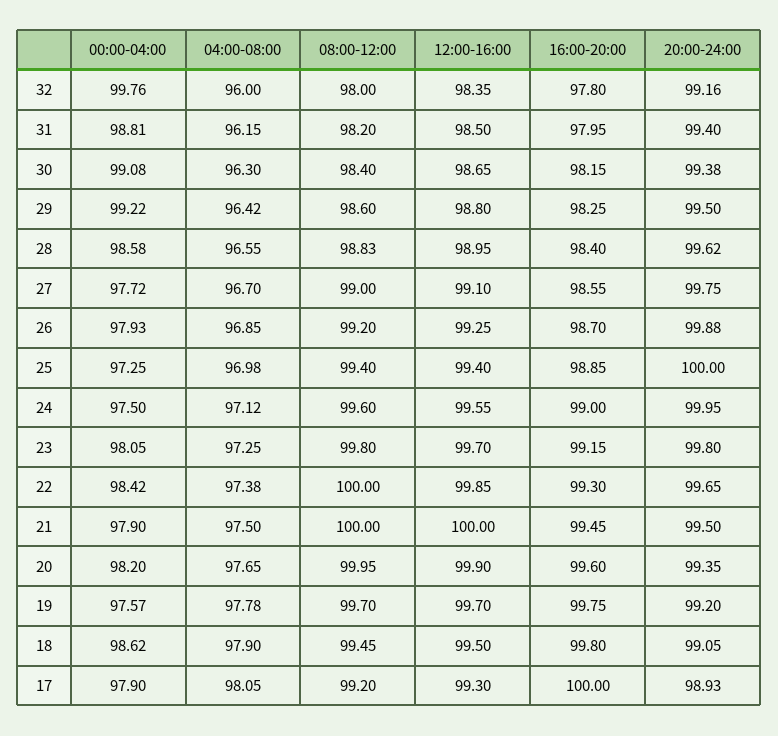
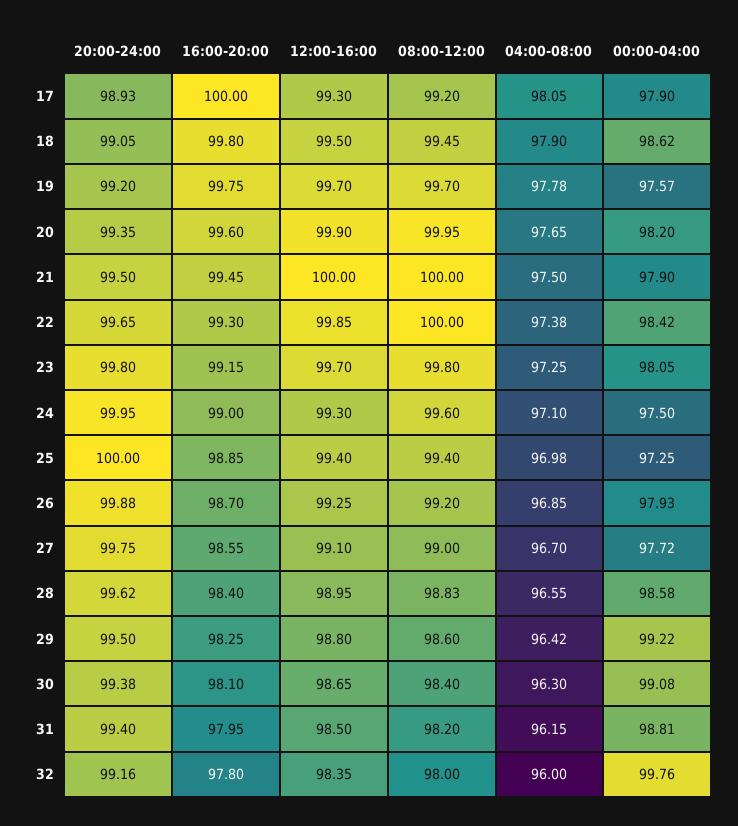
  {
    "00:00-04:00": {
      "32": 99.76,
      "31": 98.81,
      "30": 99.08,
      "29": 99.22,
      "28": 98.58,
      "27": 97.72,
      "26": 97.93,
      "25": 97.25,
      "24": 97.5,
      "23": 98.05,
      "22": 98.42,
      "21": 97.9,
      "20": 98.2,
      "19": 97.57,
      "18": 98.62,
      "17": 97.9
    },
    "04:00-08:00": {
      "32": 96,
      "31": 96.15,
      "30": 96.3,
      "29": 96.42,
      "28": 96.55,
      "27": 96.7,
      "26": 96.85,
      "25": 96.98,
-     "24": 97.12,
+     "24": 97.1,
      "23": 97.25,
      "22": 97.38,
      "21": 97.5,
      "20": 97.65,
      "19": 97.78,
      "18": 97.9,
      "17": 98.05
    },
    "08:00-12:00": {
      "32": 98,
      "31": 98.2,
      "30": 98.4,
      "29": 98.6,
      "28": 98.83,
      "27": 99,
      "26": 99.2,
      "25": 99.4,
      "24": 99.6,
      "23": 99.8,
      "22": 100,
      "21": 100,
      "20": 99.95,
      "19": 99.7,
      "18": 99.45,
      "17": 99.2
    },
    "12:00-16:00": {
      "32": 98.35,
      "31": 98.5,
      "30": 98.65,
      "29": 98.8,
      "28": 98.95,
      "27": 99.1,
      "26": 99.25,
      "25": 99.4,
-     "24": 99.55,
+     "24": 99.3,
      "23": 99.7,
      "22": 99.85,
      "21": 100,
      "20": 99.9,
      "19": 99.7,
      "18": 99.5,
      "17": 99.3
    },
    "16:00-20:00": {
      "32": 97.8,
      "31": 97.95,
-     "30": 98.15,
+     "30": 98.1,
      "29": 98.25,
      "28": 98.4,
      "27": 98.55,
      "26": 98.7,
      "25": 98.85,
      "24": 99,
      "23": 99.15,
      "22": 99.3,
      "21": 99.45,
      "20": 99.6,
      "19": 99.75,
      "18": 99.8,
      "17": 100
    },
    "20:00-24:00": {
      "32": 99.16,
      "31": 99.4,
      "30": 99.38,
      "29": 99.5,
      "28": 99.62,
      "27": 99.75,
      "26": 99.88,
      "25": 100,
      "24": 99.95,
      "23": 99.8,
      "22": 99.65,
      "21": 99.5,
      "20": 99.35,
      "19": 99.2,
      "18": 99.05,
      "17": 98.93
    }
  }

